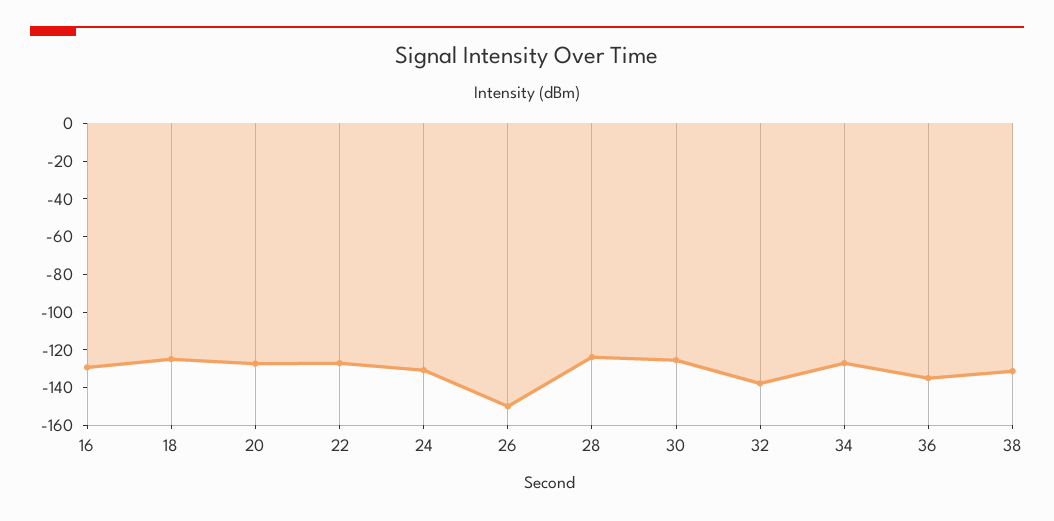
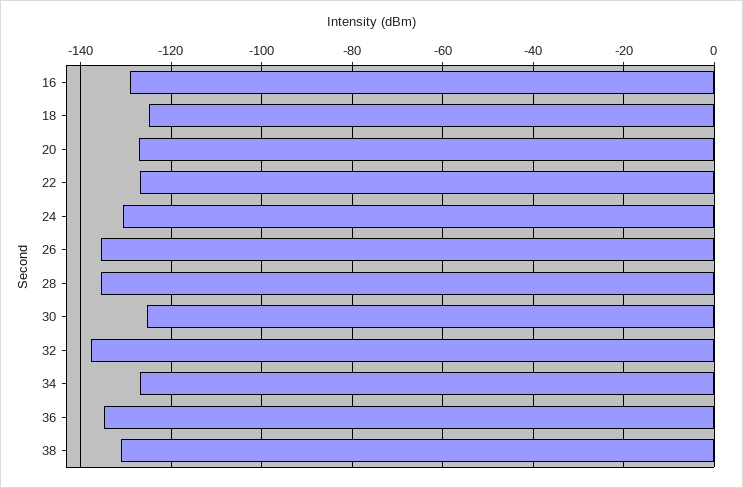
  {
    "16": -130,
    "18": -124,
    "20": -128,
    "22": -128,
    "24": -130,
-   "26": -150,
+   "26": -136,
-   "28": -125,
+   "28": -136,
    "30": -126,
    "32": -138,
    "34": -128,
    "36": -134,
    "38": -132
  }

